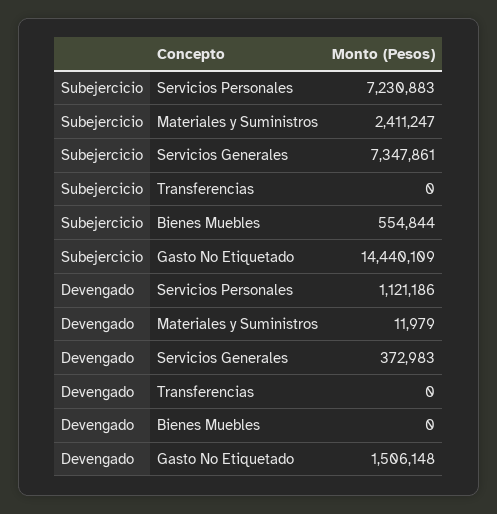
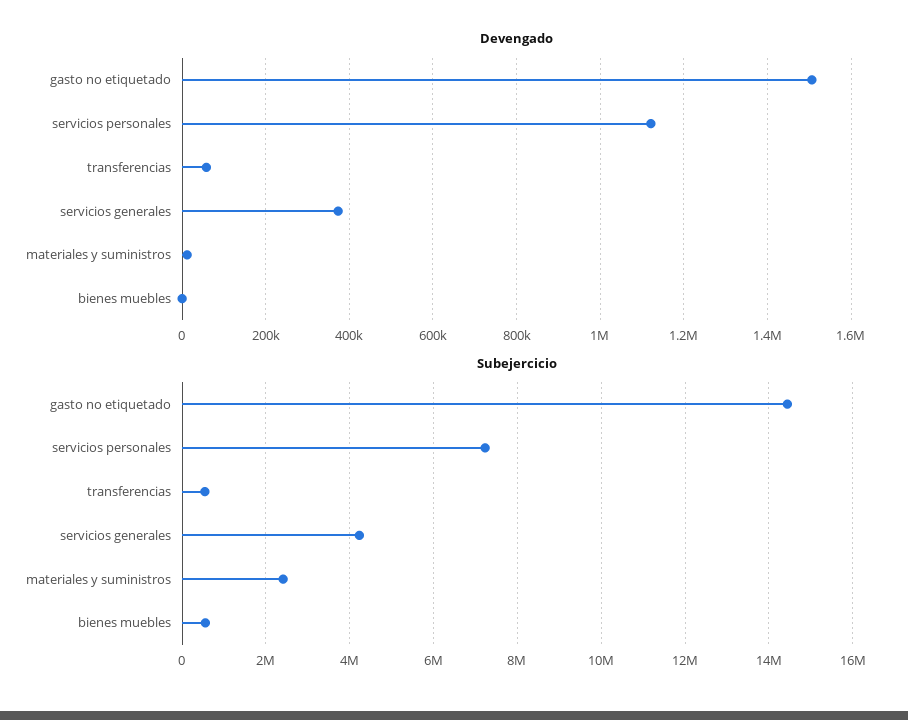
  {
    "Subejercicio": {
      "Servicios Personales": 7230883,
      "Materiales y Suministros": 2411247,
-     "Servicios Generales": 7347861,
+     "Servicios Generales": 4200000,
-     "Transferencias": 0,
+     "Transferencias": 600000,
      "Bienes Muebles": 554844,
      "Gasto No Etiquetado": 14440109
    },
    "Devengado": {
      "Servicios Personales": 1121186,
      "Materiales y Suministros": 11979,
      "Servicios Generales": 372983,
-     "Transferencias": 0,
+     "Transferencias": 60000,
      "Bienes Muebles": 0,
      "Gasto No Etiquetado": 1506148
    }
  }

